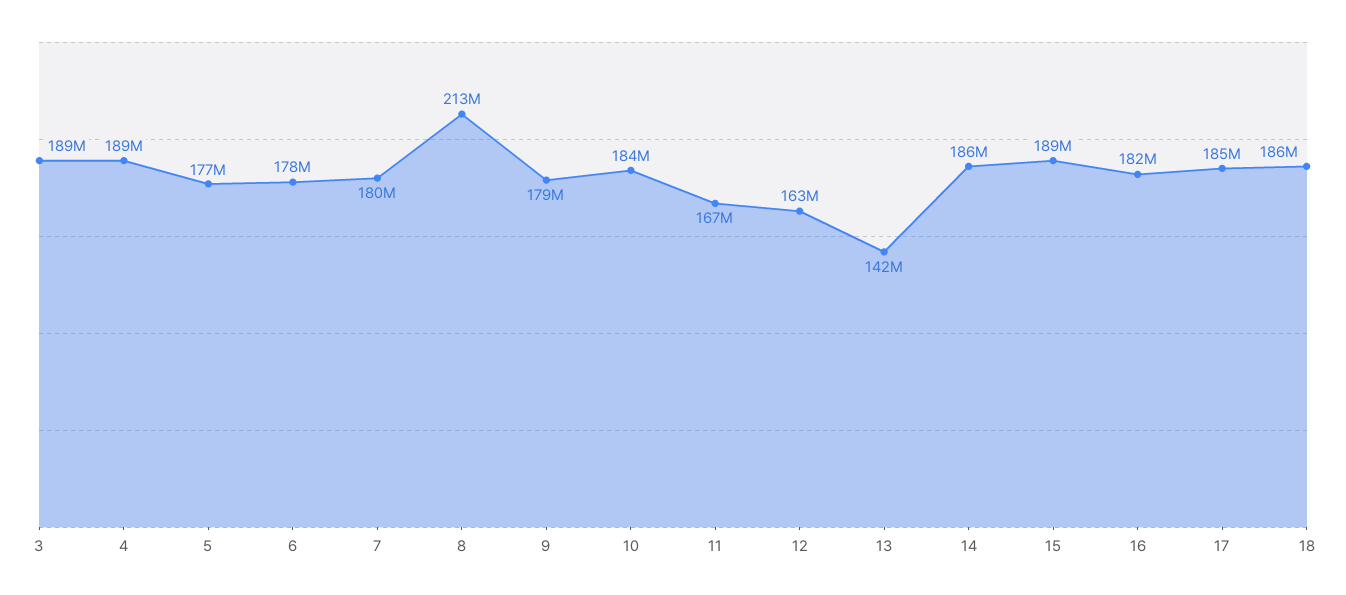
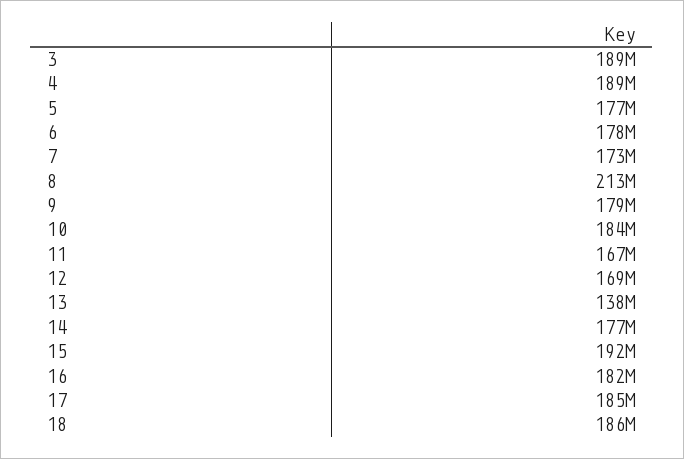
  {
    "3": 189000000,
    "4": 189000000,
    "5": 177000000,
    "6": 178000000,
-   "7": 180000000,
+   "7": 173000000,
    "8": 213000000,
    "9": 179000000,
    "10": 184000000,
    "11": 167000000,
-   "12": 163000000,
+   "12": 169000000,
-   "13": 142000000,
+   "13": 138000000,
-   "14": 186000000,
+   "14": 177000000,
-   "15": 189000000,
+   "15": 192000000,
    "16": 182000000,
    "17": 185000000,
    "18": 186000000
  }

